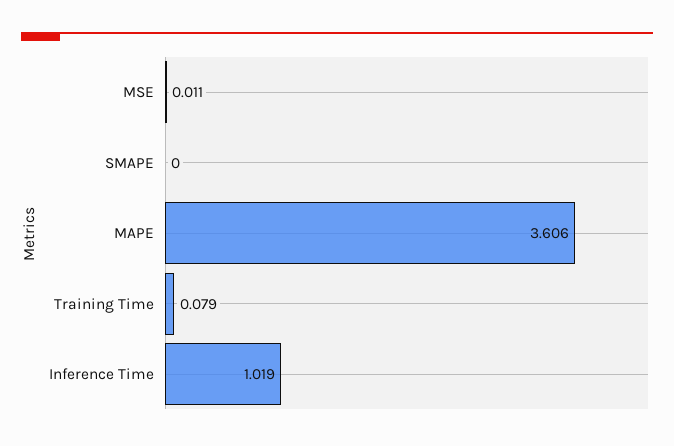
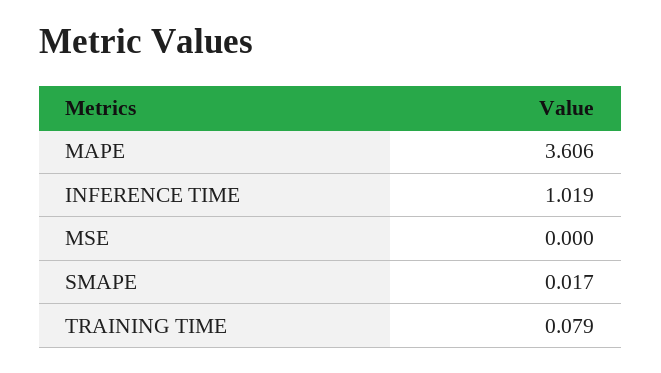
  {
-   "MSE": 0.011,
+   "MSE": 0,
-   "SMAPE": 0,
+   "SMAPE": 0.017,
    "MAPE": 3.606,
    "Training Time": 0.079,
    "Inference Time": 1.019
  }

